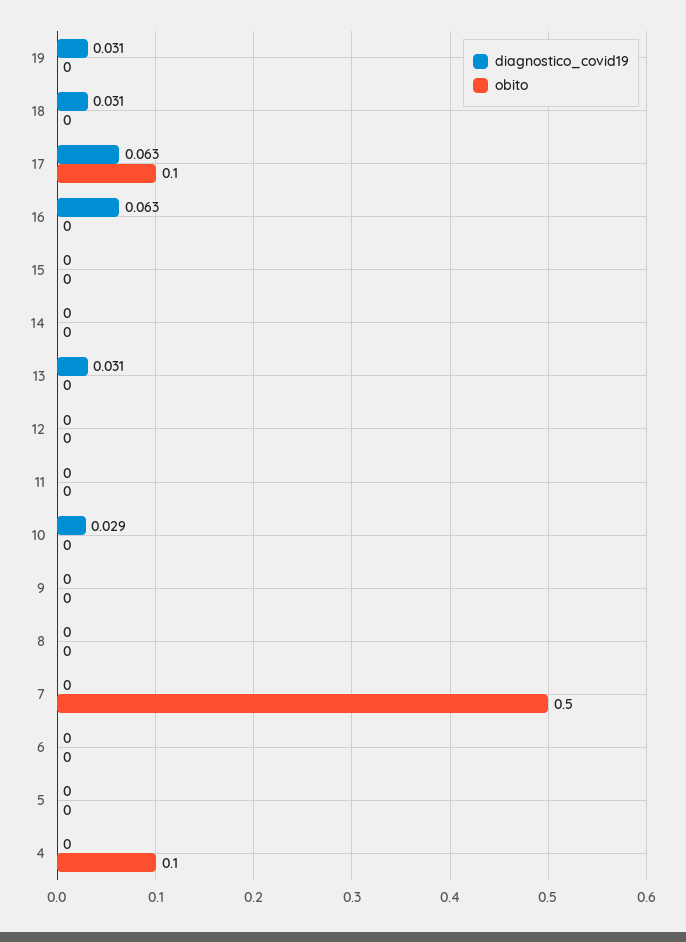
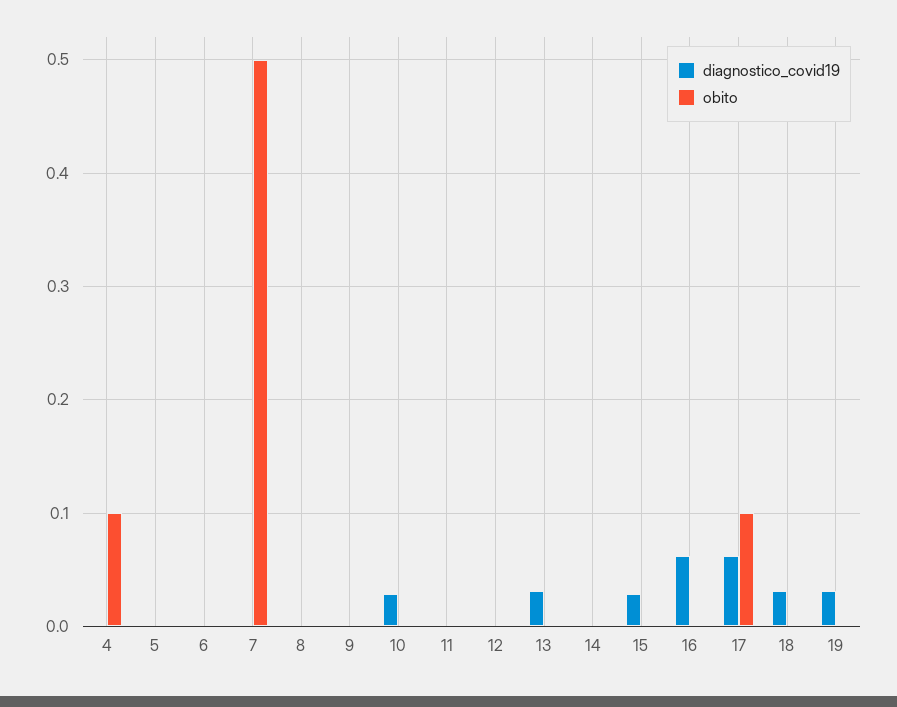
  {
    "diagnostico_covid19": {
      "19": 0.031,
      "18": 0.031,
      "17": 0.063,
      "16": 0.063,
-     "15": 0,
+     "15": 0.03,
      "14": 0,
      "13": 0.031,
      "12": 0,
      "11": 0,
      "10": 0.029,
      "9": 0,
      "8": 0,
      "7": 0,
      "6": 0,
      "5": 0,
      "4": 0
    },
    "obito": {
      "19": 0,
      "18": 0,
      "17": 0.1,
      "16": 0,
      "15": 0,
      "14": 0,
      "13": 0,
      "12": 0,
      "11": 0,
      "10": 0,
      "9": 0,
      "8": 0,
      "7": 0.5,
      "6": 0,
      "5": 0,
      "4": 0.1
    }
  }

